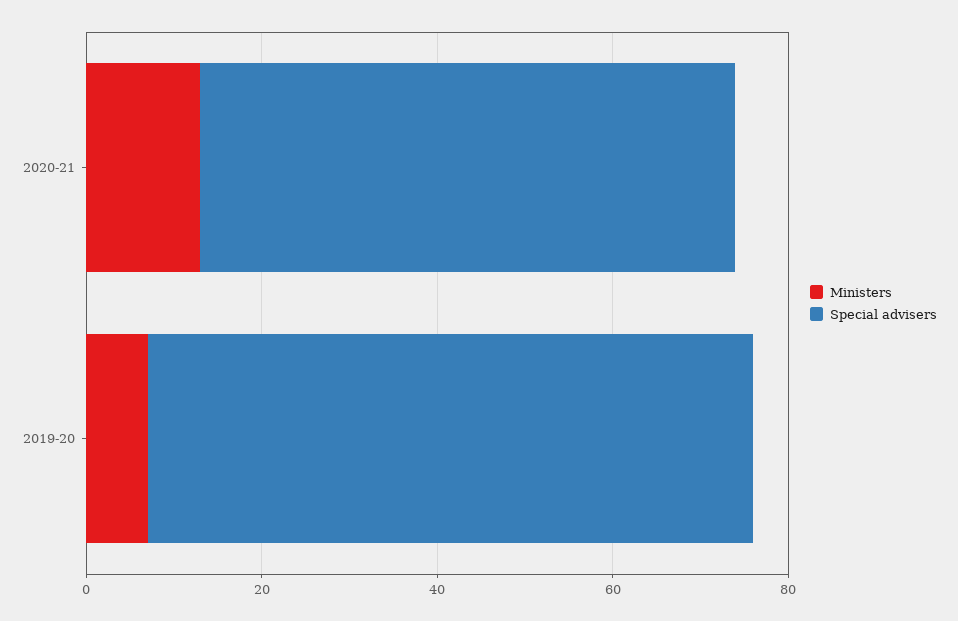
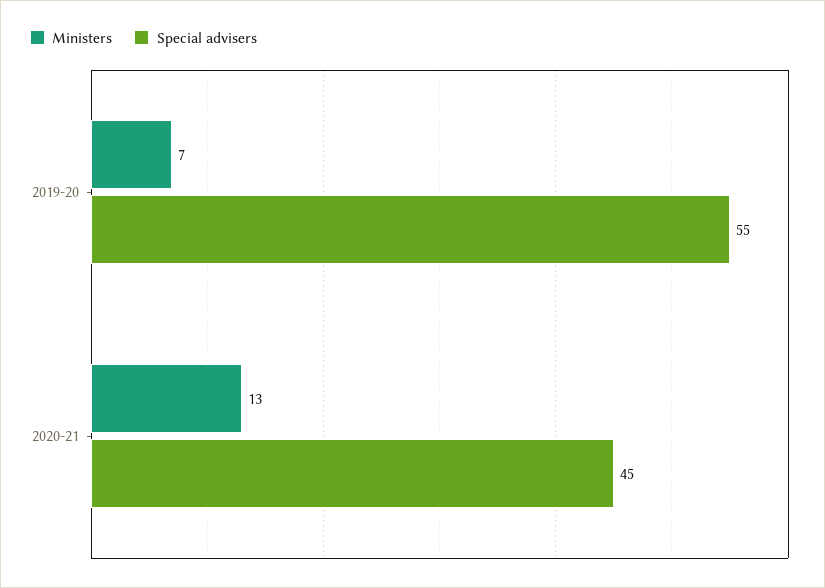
  {
    "Ministers": {
      "2020-21": 13,
      "2019-20": 7
    },
    "Special advisers": {
-     "2020-21": 60,
+     "2020-21": 45,
-     "2019-20": 70
+     "2019-20": 55
    }
  }

